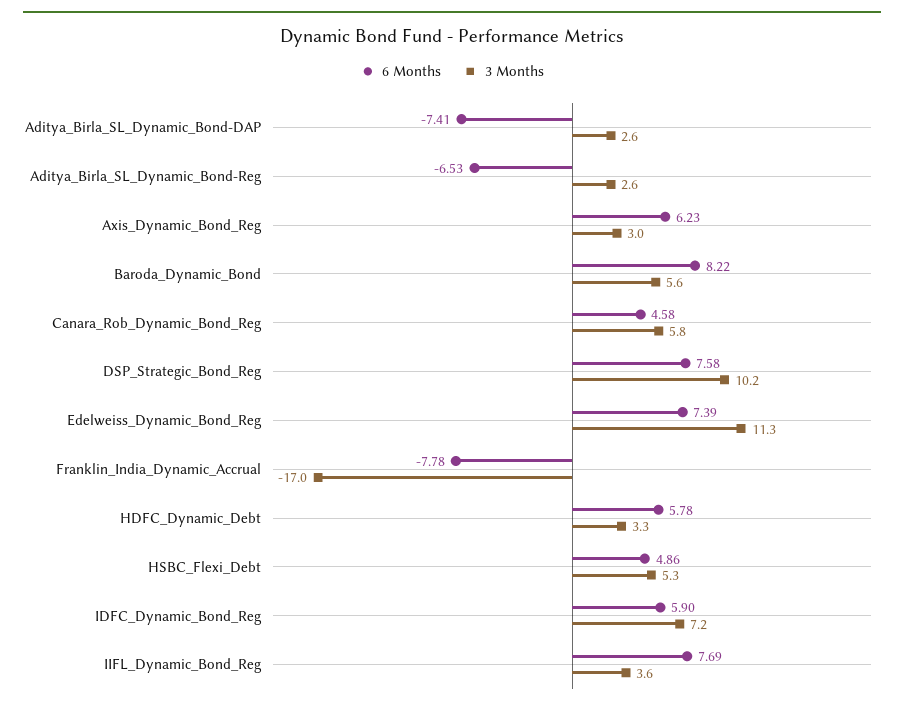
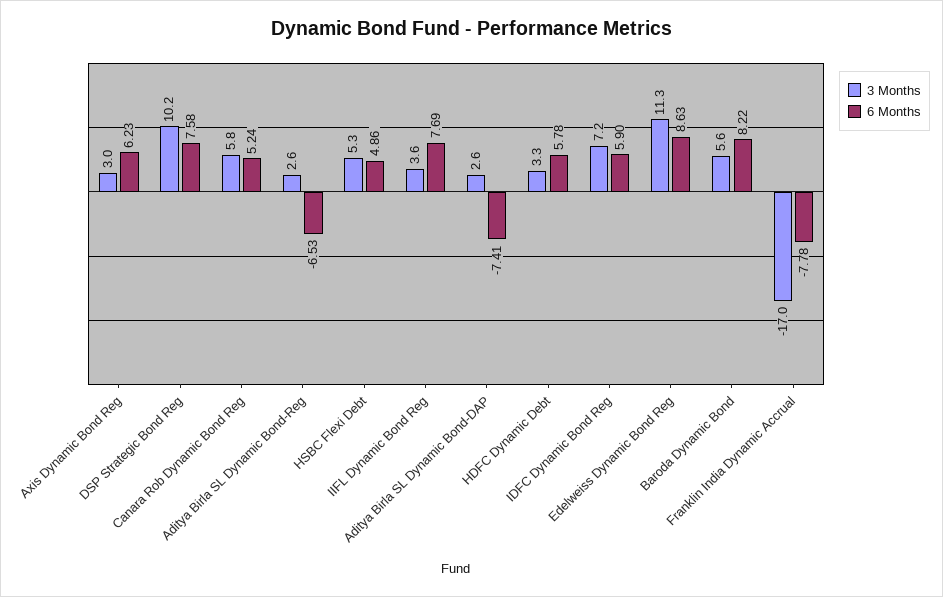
  {
    "6 Months": {
      "Aditya_Birla_SL_Dynamic_Bond-DAP": -7.41,
      "Aditya_Birla_SL_Dynamic_Bond-Reg": -6.53,
      "Axis_Dynamic_Bond_Reg": 6.23,
      "Baroda_Dynamic_Bond": 8.22,
-     "Canara_Rob_Dynamic_Bond_Reg": 4.58,
+     "Canara_Rob_Dynamic_Bond_Reg": 5.24,
      "DSP_Strategic_Bond_Reg": 7.58,
-     "Edelweiss_Dynamic_Bond_Reg": 7.39,
+     "Edelweiss_Dynamic_Bond_Reg": 8.63,
      "Franklin_India_Dynamic_Accrual": -7.78,
      "HDFC_Dynamic_Debt": 5.78,
      "HSBC_Flexi_Debt": 4.86,
      "IDFC_Dynamic_Bond_Reg": 5.9,
      "IIFL_Dynamic_Bond_Reg": 7.69
    },
    "3 Months": {
      "Aditya_Birla_SL_Dynamic_Bond-DAP": 2.6,
      "Aditya_Birla_SL_Dynamic_Bond-Reg": 2.6,
      "Axis_Dynamic_Bond_Reg": 3,
      "Baroda_Dynamic_Bond": 5.6,
      "Canara_Rob_Dynamic_Bond_Reg": 5.8,
      "DSP_Strategic_Bond_Reg": 10.2,
      "Edelweiss_Dynamic_Bond_Reg": 11.3,
      "Franklin_India_Dynamic_Accrual": -17,
      "HDFC_Dynamic_Debt": 3.3,
      "HSBC_Flexi_Debt": 5.3,
      "IDFC_Dynamic_Bond_Reg": 7.2,
      "IIFL_Dynamic_Bond_Reg": 3.6
    }
  }

